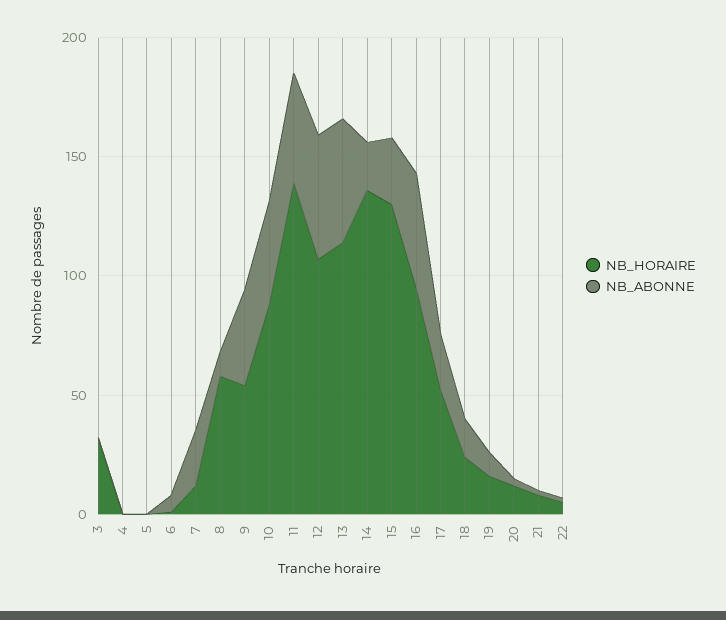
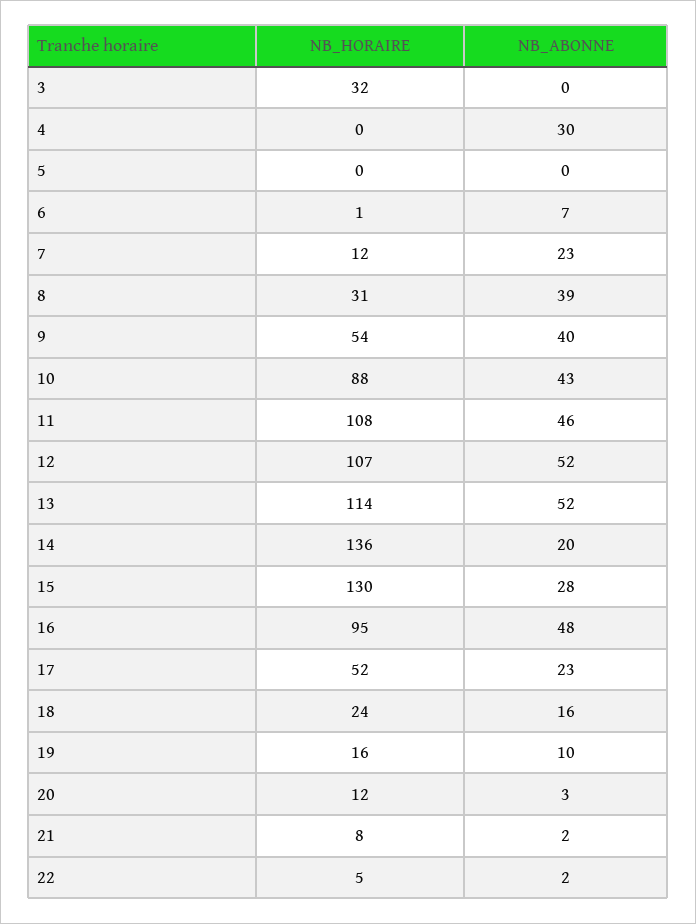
  {
    "NB_HORAIRE": {
      "3": 32,
      "4": 0,
      "5": 0,
      "6": 1,
      "7": 12,
-     "8": 60,
+     "8": 31,
      "9": 54,
      "10": 88,
-     "11": 140,
+     "11": 108,
      "12": 107,
      "13": 114,
      "14": 136,
      "15": 130,
      "16": 95,
      "17": 52,
      "18": 24,
      "19": 16,
      "20": 12,
      "21": 8,
      "22": 5
    },
    "NB_ABONNE": {
      "3": 0,
-     "4": 0,
+     "4": 30,
      "5": 0,
      "6": 7,
      "7": 23,
-     "8": 10,
+     "8": 39,
      "9": 40,
      "10": 43,
      "11": 46,
      "12": 52,
      "13": 52,
      "14": 20,
      "15": 28,
      "16": 48,
      "17": 23,
      "18": 16,
      "19": 10,
      "20": 3,
      "21": 2,
      "22": 2
    }
  }

